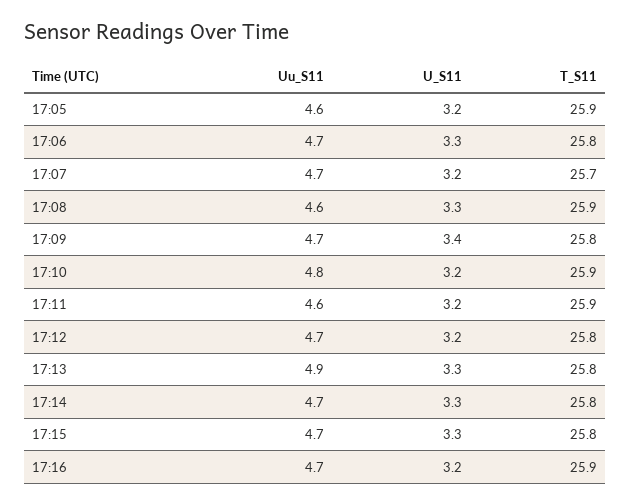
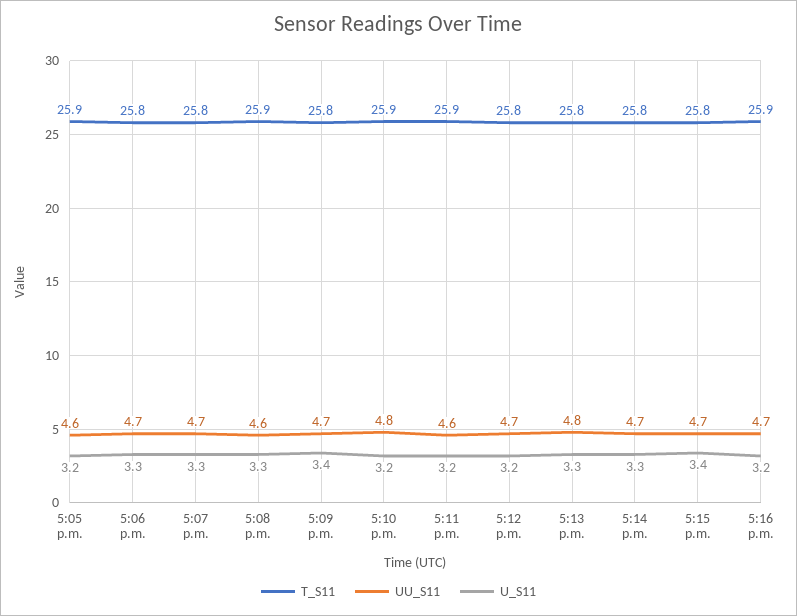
  {
    "Uu_S11": {
      "17:05": 4.6,
      "17:06": 4.7,
      "17:07": 4.7,
      "17:08": 4.6,
      "17:09": 4.7,
      "17:10": 4.8,
      "17:11": 4.6,
      "17:12": 4.7,
-     "17:13": 4.9,
+     "17:13": 4.8,
      "17:14": 4.7,
      "17:15": 4.7,
      "17:16": 4.7
    },
    "U_S11": {
      "17:05": 3.2,
      "17:06": 3.3,
-     "17:07": 3.2,
+     "17:07": 3.3,
      "17:08": 3.3,
      "17:09": 3.4,
      "17:10": 3.2,
      "17:11": 3.2,
      "17:12": 3.2,
      "17:13": 3.3,
      "17:14": 3.3,
-     "17:15": 3.3,
+     "17:15": 3.4,
      "17:16": 3.2
    },
    "T_S11": {
      "17:05": 25.9,
      "17:06": 25.8,
-     "17:07": 25.7,
+     "17:07": 25.8,
      "17:08": 25.9,
      "17:09": 25.8,
      "17:10": 25.9,
      "17:11": 25.9,
      "17:12": 25.8,
      "17:13": 25.8,
      "17:14": 25.8,
      "17:15": 25.8,
      "17:16": 25.9
    }
  }

